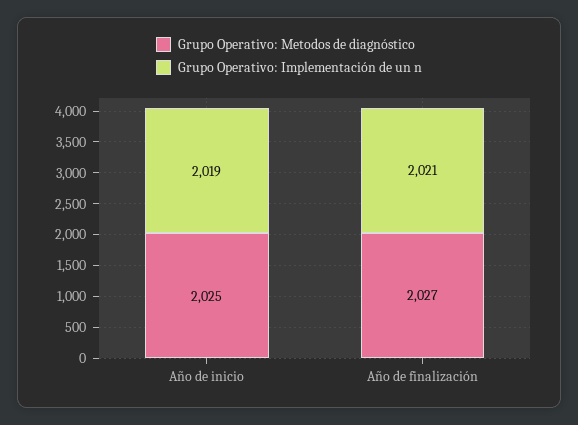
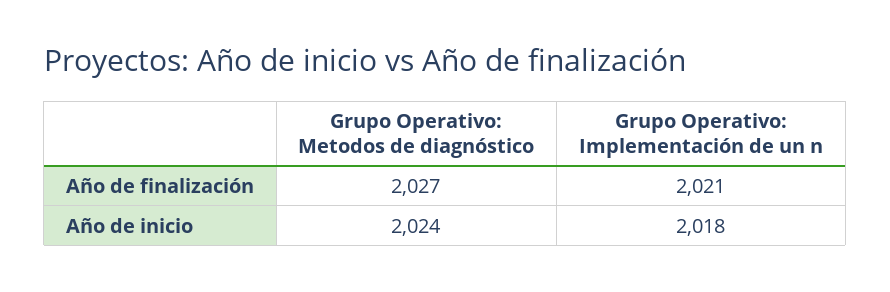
  {
    "Grupo Operativo: Metodos de diagnóstico": {
-     "Año de inicio": 2025,
+     "Año de inicio": 2024,
      "Año de finalización": 2027
    },
    "Grupo Operativo: Implementación de un n": {
-     "Año de inicio": 2019,
+     "Año de inicio": 2018,
      "Año de finalización": 2021
    }
  }

